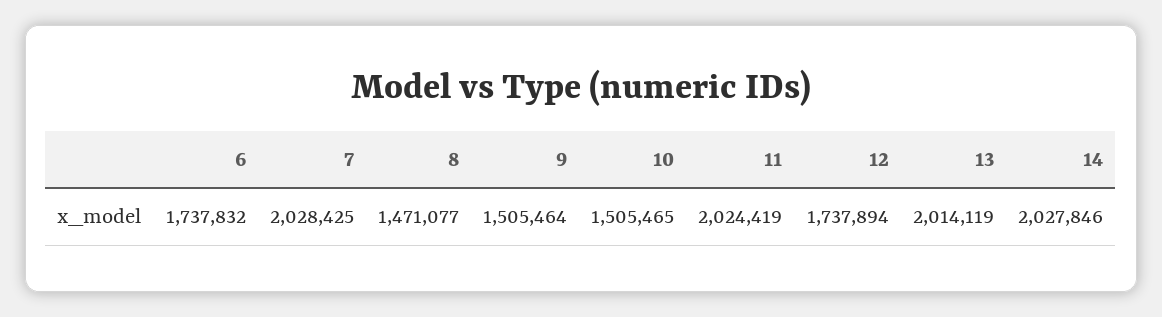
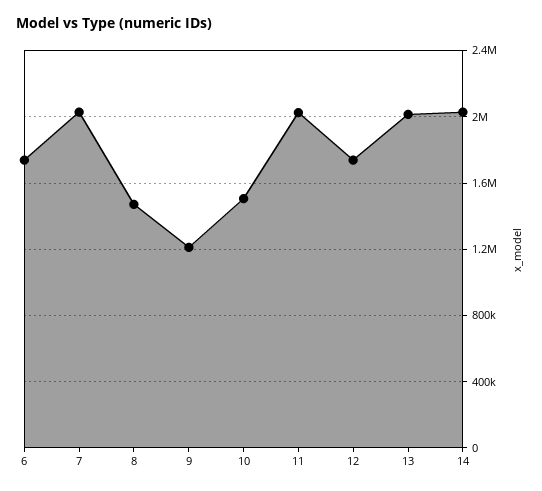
  {
    "6": 1737832,
    "7": 2028425,
    "8": 1471077,
-   "9": 1505464,
+   "9": 1200000,
    "10": 1505465,
    "11": 2024419,
    "12": 1737894,
    "13": 2014119,
    "14": 2027846
  }

